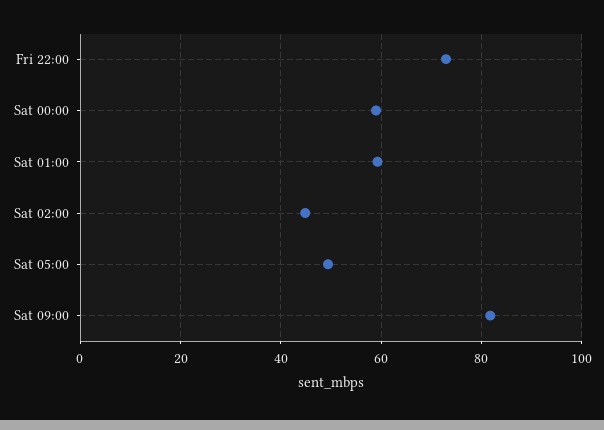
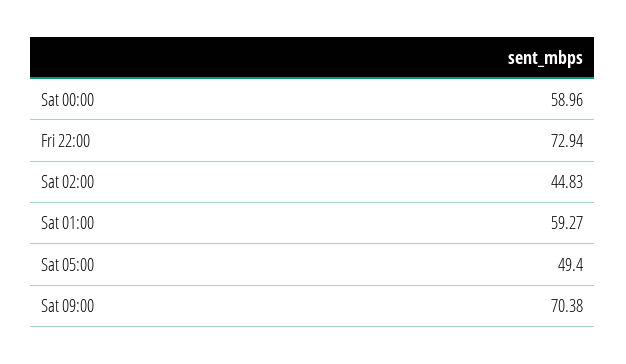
  {
    "Fri 22:00": 72.94,
    "Sat 00:00": 58.96,
    "Sat 01:00": 59.27,
    "Sat 02:00": 44.83,
    "Sat 05:00": 49.4,
-   "Sat 09:00": 82
+   "Sat 09:00": 70.38
  }

